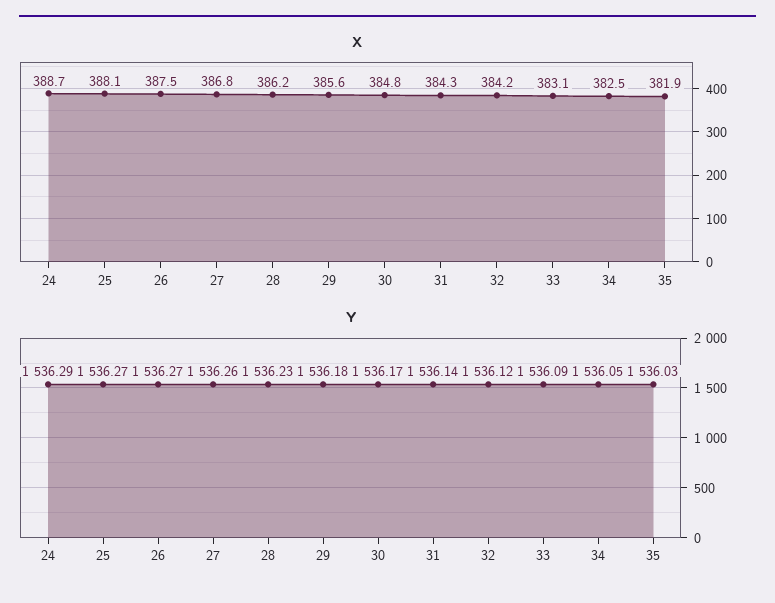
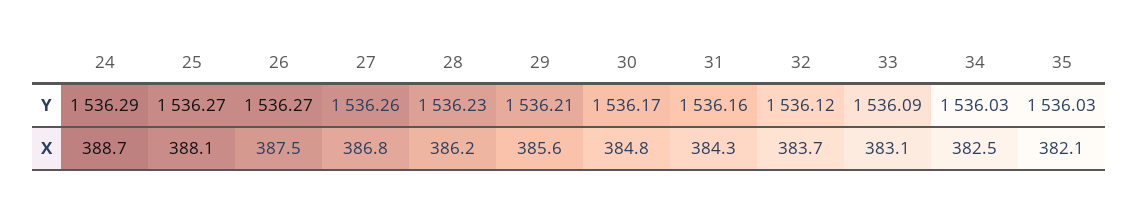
  {
    "X": {
      "24": 388.7,
      "25": 388.1,
      "26": 387.5,
      "27": 386.8,
      "28": 386.2,
      "29": 385.6,
      "30": 384.8,
      "31": 384.3,
-     "32": 384.2,
+     "32": 383.7,
      "33": 383.1,
      "34": 382.5,
-     "35": 381.9
+     "35": 382.1
    },
    "Y": {
      "24": 1536.29,
      "25": 1536.27,
      "26": 1536.27,
      "27": 1536.26,
      "28": 1536.23,
-     "29": 1536.18,
+     "29": 1536.21,
      "30": 1536.17,
-     "31": 1536.14,
+     "31": 1536.16,
      "32": 1536.12,
      "33": 1536.09,
-     "34": 1536.05,
+     "34": 1536.03,
      "35": 1536.03
    }
  }

